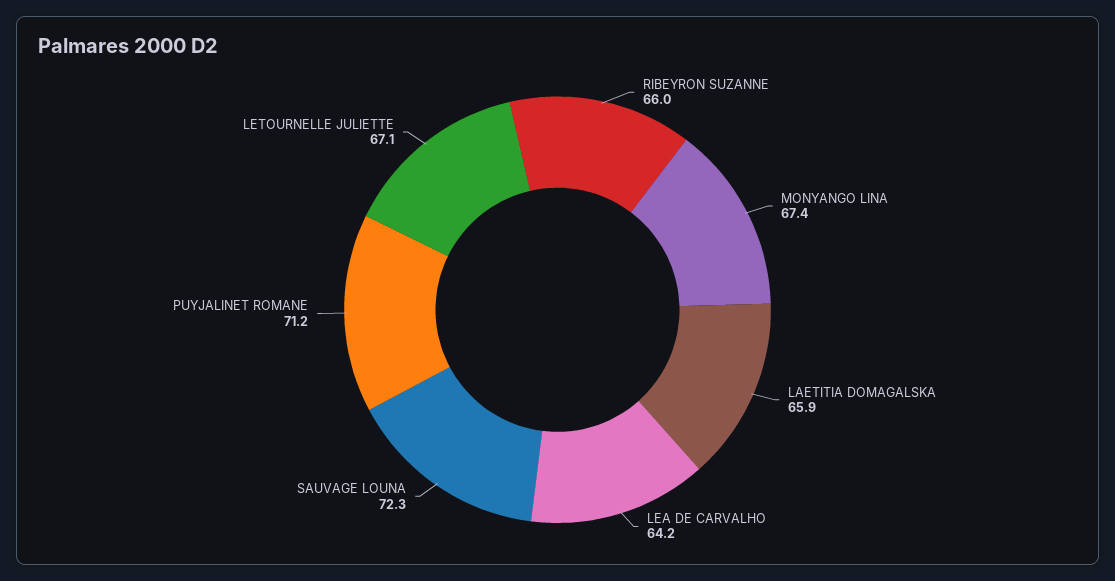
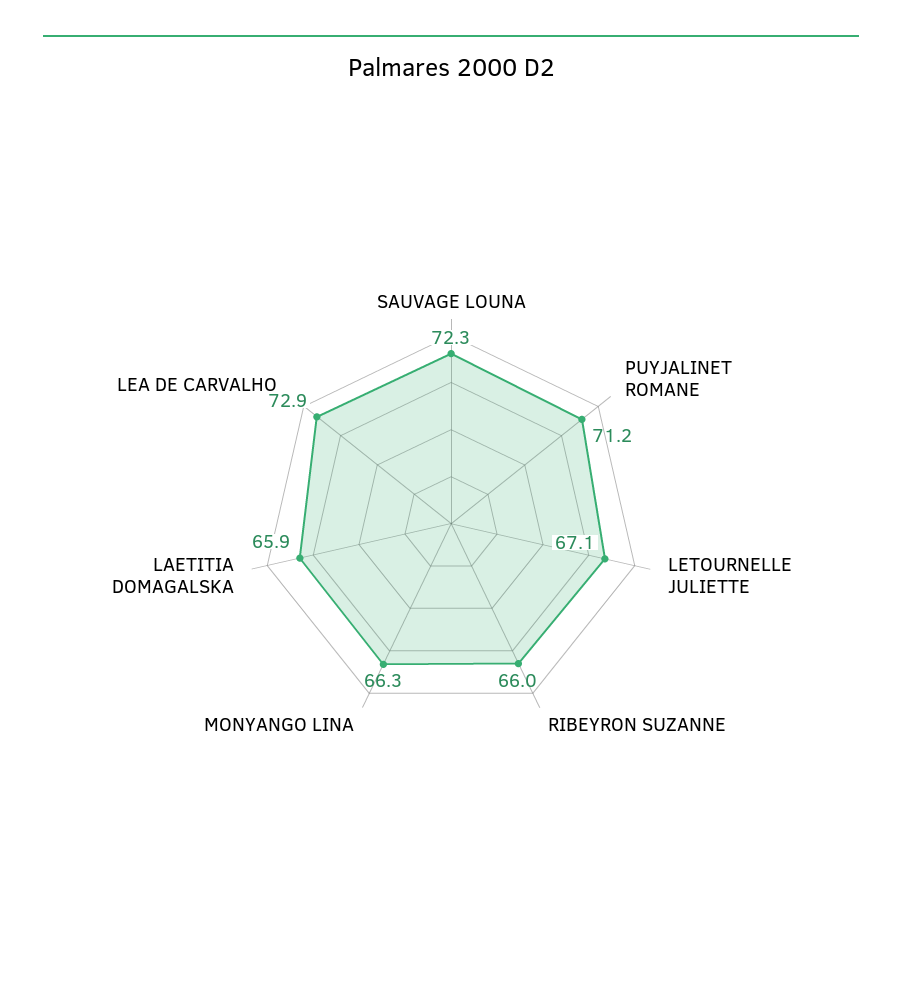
  {
    "RIBEYRON SUZANNE": 66,
-   "MONYANGO LINA": 67.4,
+   "MONYANGO LINA": 66.3,
    "LAETITIA DOMAGALSKA": 65.9,
-   "LEA DE CARVALHO": 64.2,
+   "LEA DE CARVALHO": 72.9,
    "SAUVAGE LOUNA": 72.3,
    "PUYJALINET ROMANE": 71.2,
    "LETOURNELLE JULIETTE": 67.1
  }

